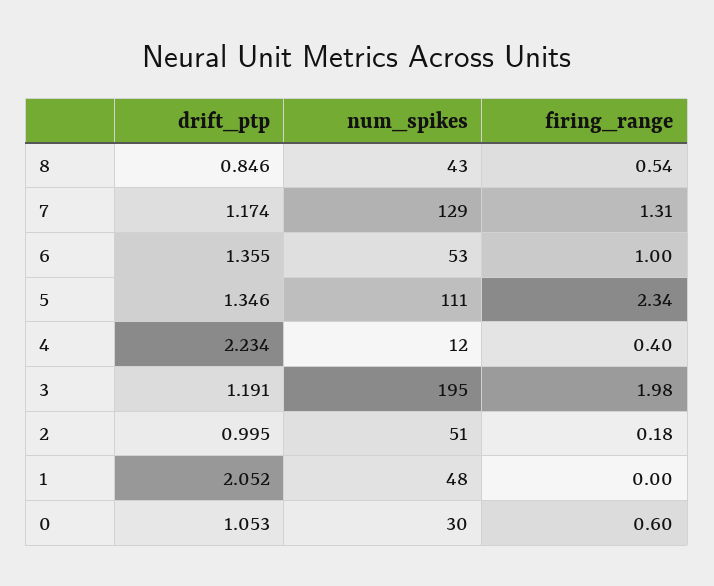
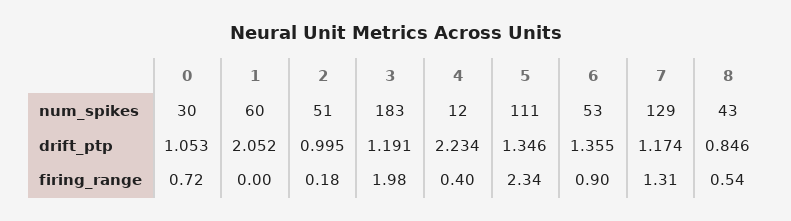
  {
    "drift_ptp": {
      "8": 0.846,
      "7": 1.174,
      "6": 1.355,
      "5": 1.346,
      "4": 2.234,
      "3": 1.191,
      "2": 0.995,
      "1": 2.052,
      "0": 1.053
    },
    "num_spikes": {
      "8": 43,
      "7": 129,
      "6": 53,
      "5": 111,
      "4": 12,
-     "3": 195,
+     "3": 183,
      "2": 51,
-     "1": 48,
+     "1": 60,
      "0": 30
    },
    "firing_range": {
      "8": 0.54,
      "7": 1.31,
-     "6": 1,
+     "6": 0.9,
      "5": 2.34,
      "4": 0.4,
      "3": 1.98,
      "2": 0.18,
      "1": 0,
-     "0": 0.6
+     "0": 0.72
    }
  }

